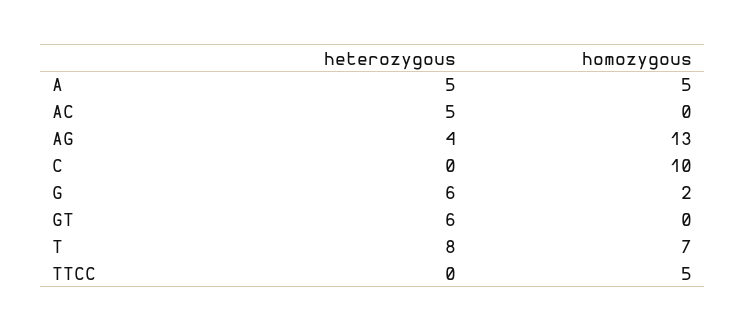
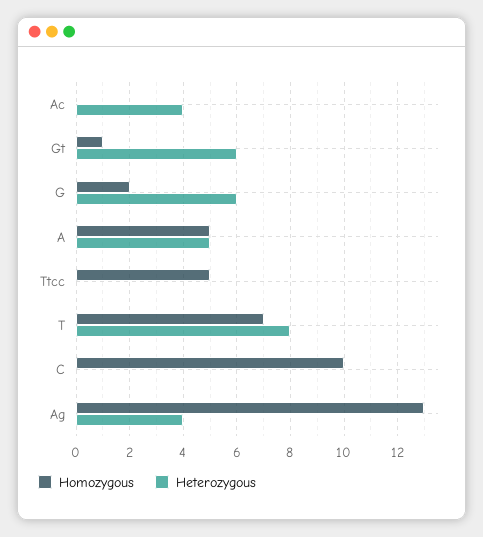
  {
    "heterozygous": {
      "A": 5,
-     "AC": 5,
+     "AC": 4,
      "AG": 4,
      "C": 0,
      "G": 6,
      "GT": 6,
      "T": 8,
      "TTCC": 0
    },
    "homozygous": {
      "A": 5,
      "AC": 0,
      "AG": 13,
      "C": 10,
      "G": 2,
-     "GT": 0,
+     "GT": 1,
      "T": 7,
      "TTCC": 5
    }
  }

